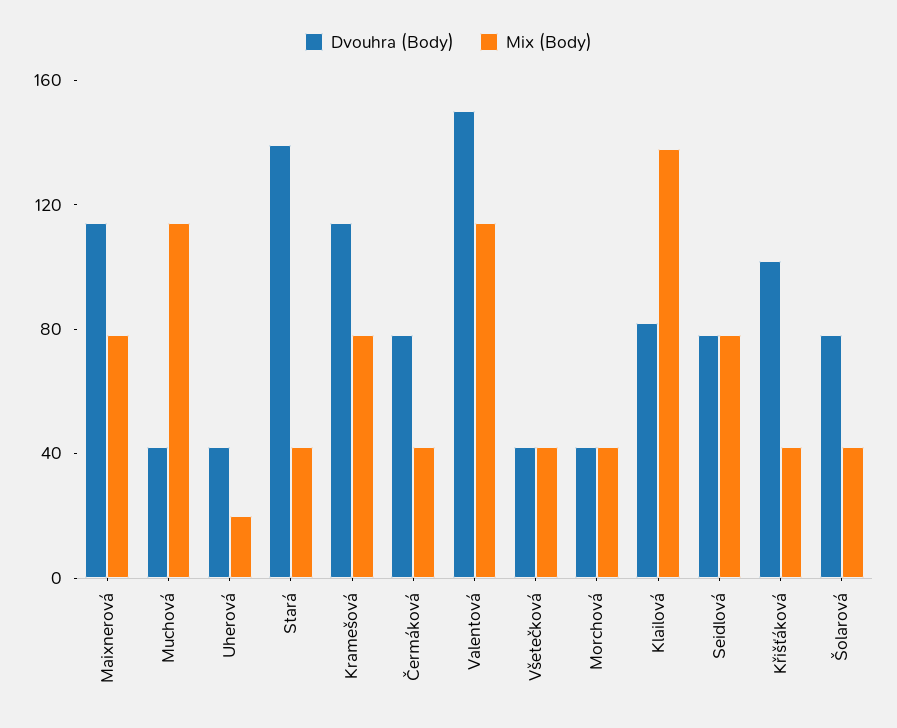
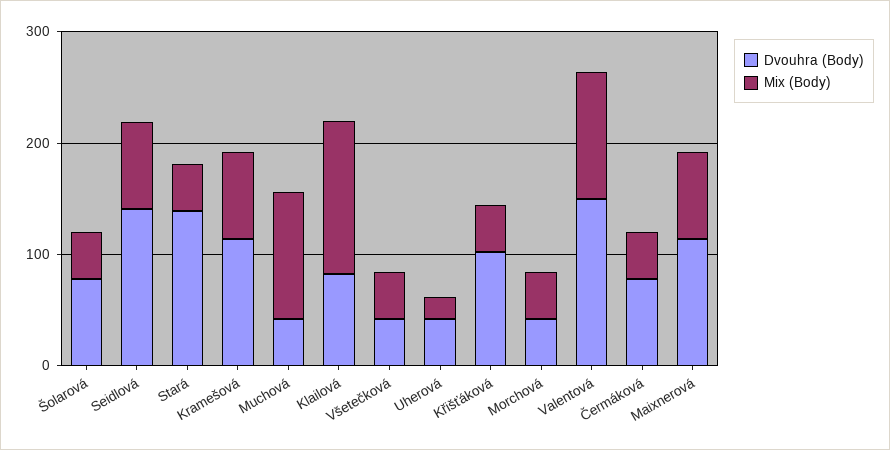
  {
    "Dvouhra (Body)": {
      "Maixnerová": 110,
      "Muchová": 40,
      "Uherová": 40,
      "Stará": 140,
      "Kramešová": 110,
      "Čermáková": 80,
      "Valentová": 150,
      "Všetečková": 40,
      "Morchová": 40,
      "Klailová": 80,
-     "Seidlová": 80,
+     "Seidlová": 140,
      "Křišťáková": 100,
      "Šolarová": 80
    },
    "Mix (Body)": {
      "Maixnerová": 80,
      "Muchová": 110,
      "Uherová": 20,
      "Stará": 40,
      "Kramešová": 80,
      "Čermáková": 40,
      "Valentová": 110,
      "Všetečková": 40,
      "Morchová": 40,
      "Klailová": 140,
      "Seidlová": 80,
      "Křišťáková": 40,
      "Šolarová": 40
    }
  }

